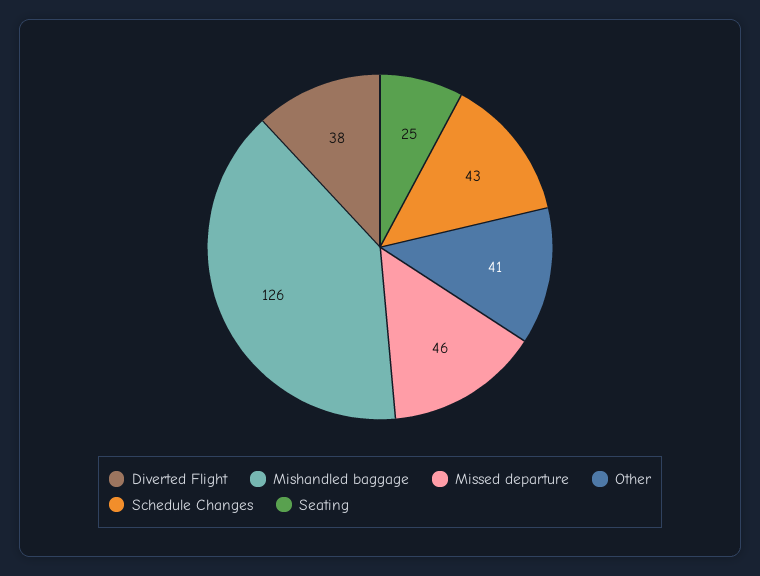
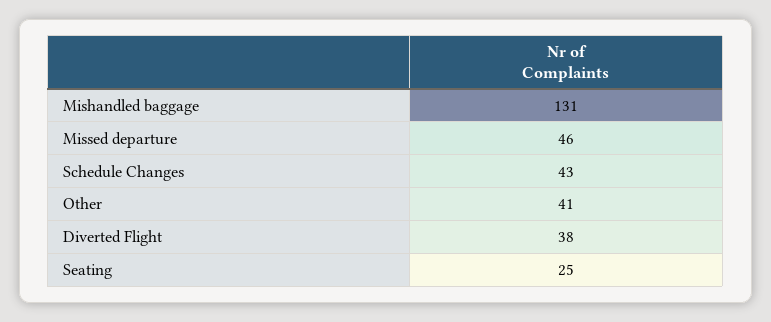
  {
    "Diverted Flight": 38,
-   "Mishandled baggage": 126,
+   "Mishandled baggage": 131,
    "Missed departure": 46,
    "Other": 41,
    "Schedule Changes": 43,
    "Seating": 25
  }

